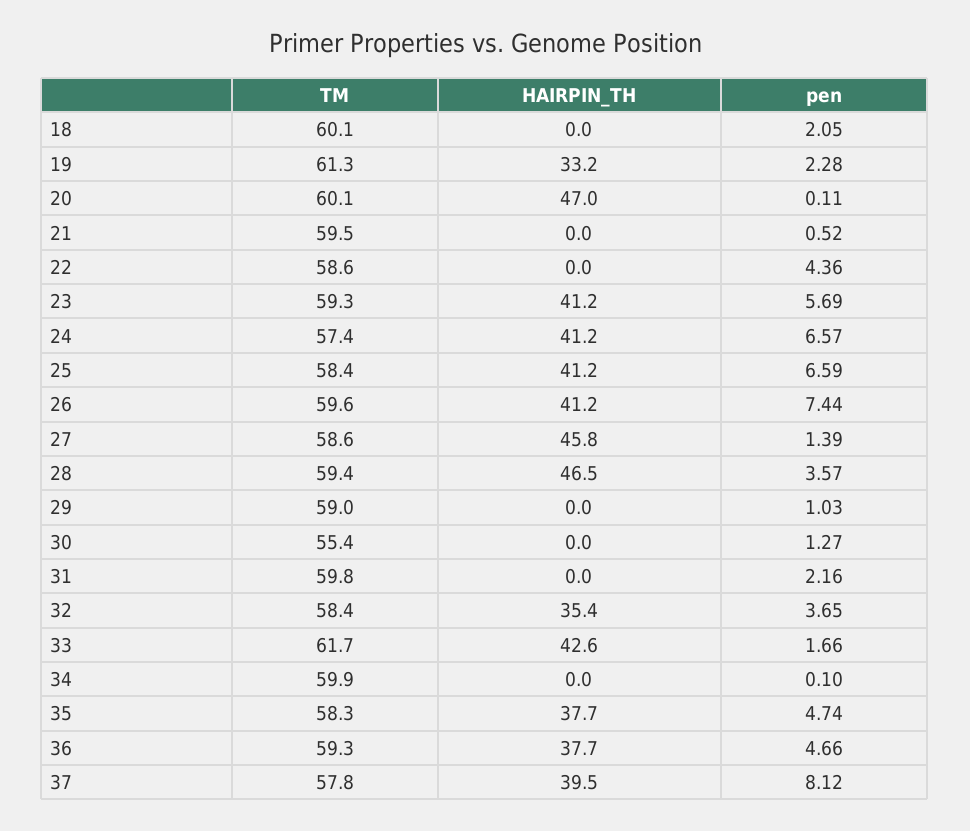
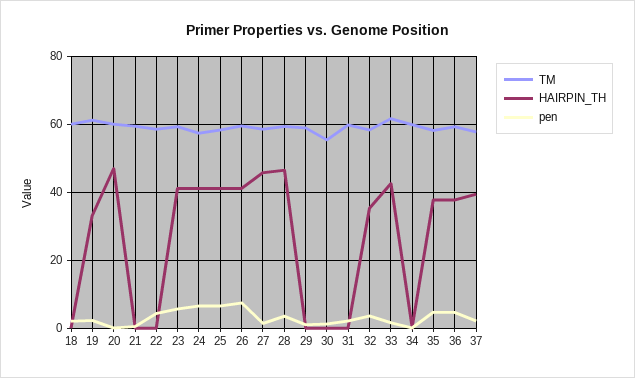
  {
    "TM": {
      "18": 60.1,
      "19": 61.3,
      "20": 60.1,
      "21": 59.5,
      "22": 58.6,
      "23": 59.3,
      "24": 57.4,
      "25": 58.4,
      "26": 59.6,
      "27": 58.6,
      "28": 59.4,
      "29": 59,
      "30": 55.4,
      "31": 59.8,
      "32": 58.4,
      "33": 61.7,
      "34": 59.9,
      "35": 58.3,
      "36": 59.3,
      "37": 57.8
    },
    "HAIRPIN_TH": {
      "18": 0,
      "19": 33.2,
      "20": 47,
      "21": 0,
      "22": 0,
      "23": 41.2,
      "24": 41.2,
      "25": 41.2,
      "26": 41.2,
      "27": 45.8,
      "28": 46.5,
      "29": 0,
      "30": 0,
      "31": 0,
      "32": 35.4,
      "33": 42.6,
      "34": 0,
      "35": 37.7,
      "36": 37.7,
      "37": 39.5
    },
    "pen": {
      "18": 2.05,
      "19": 2.28,
      "20": 0.11,
      "21": 0.52,
      "22": 4.36,
      "23": 5.69,
      "24": 6.57,
      "25": 6.59,
      "26": 7.44,
      "27": 1.39,
      "28": 3.57,
      "29": 1.03,
      "30": 1.27,
      "31": 2.16,
      "32": 3.65,
      "33": 1.66,
      "34": 0.1,
      "35": 4.74,
      "36": 4.66,
-     "37": 8.12
+     "37": 2
    }
  }

